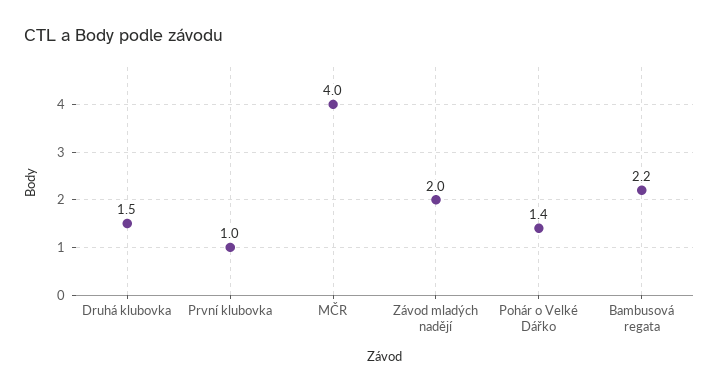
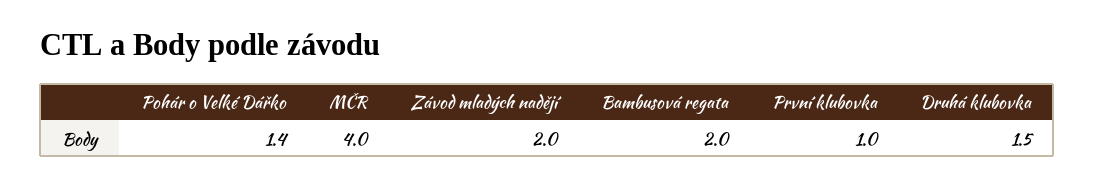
  {
    "Druhá klubovka": 1.5,
    "První klubovka": 1,
    "MČR": 4,
    "Závod mladých nadějí": 2,
    "Pohár o Velké Dářko": 1.4,
-   "Bambusová regata": 2.2
+   "Bambusová regata": 2
  }

